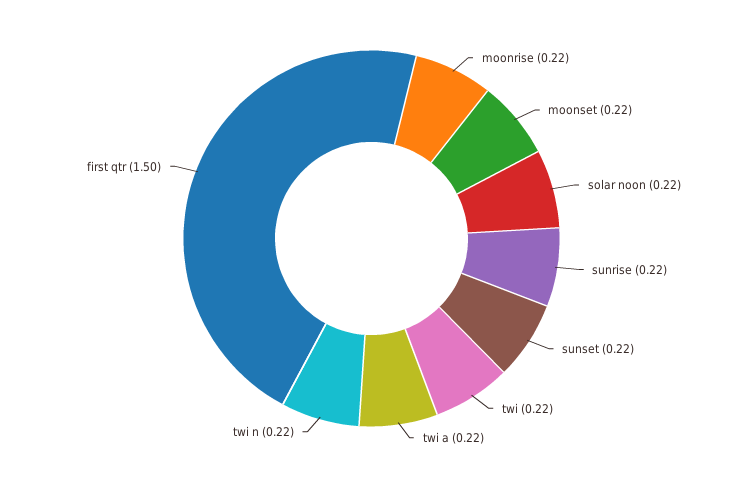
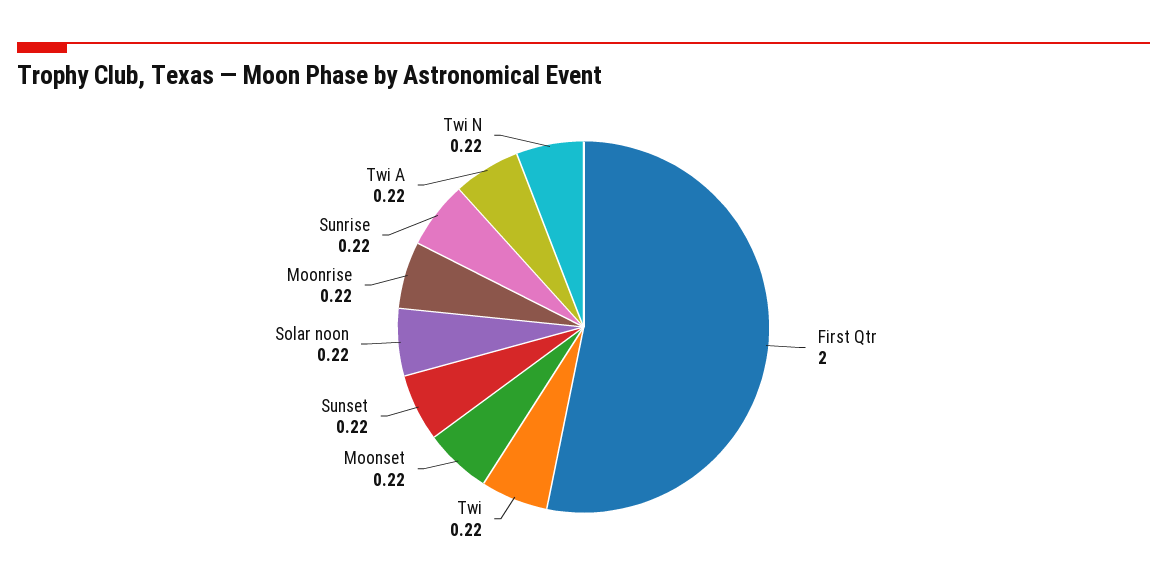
  {
    "moonrise": 0.22,
    "moonset": 0.22,
    "solar noon": 0.22,
    "sunrise": 0.22,
    "sunset": 0.22,
    "twi": 0.22,
    "twi a": 0.22,
    "twi n": 0.22,
-   "first qtr": 1.5
+   "first qtr": 2
  }

